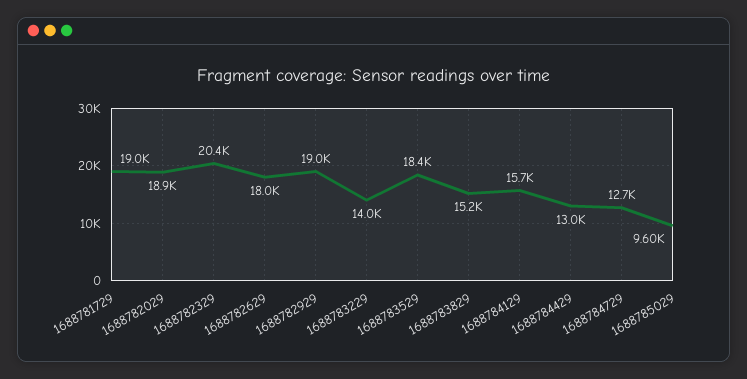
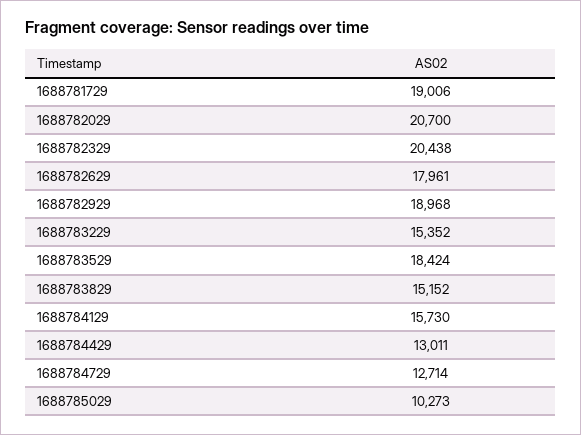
  {
    "1688781729": 19006,
-   "1688782029": 18900,
+   "1688782029": 20700,
    "1688782329": 20438,
    "1688782629": 17961,
    "1688782929": 18968,
-   "1688783229": 14000,
+   "1688783229": 15352,
    "1688783529": 18424,
    "1688783829": 15152,
    "1688784129": 15730,
    "1688784429": 13011,
    "1688784729": 12714,
-   "1688785029": 9600
+   "1688785029": 10273
  }

